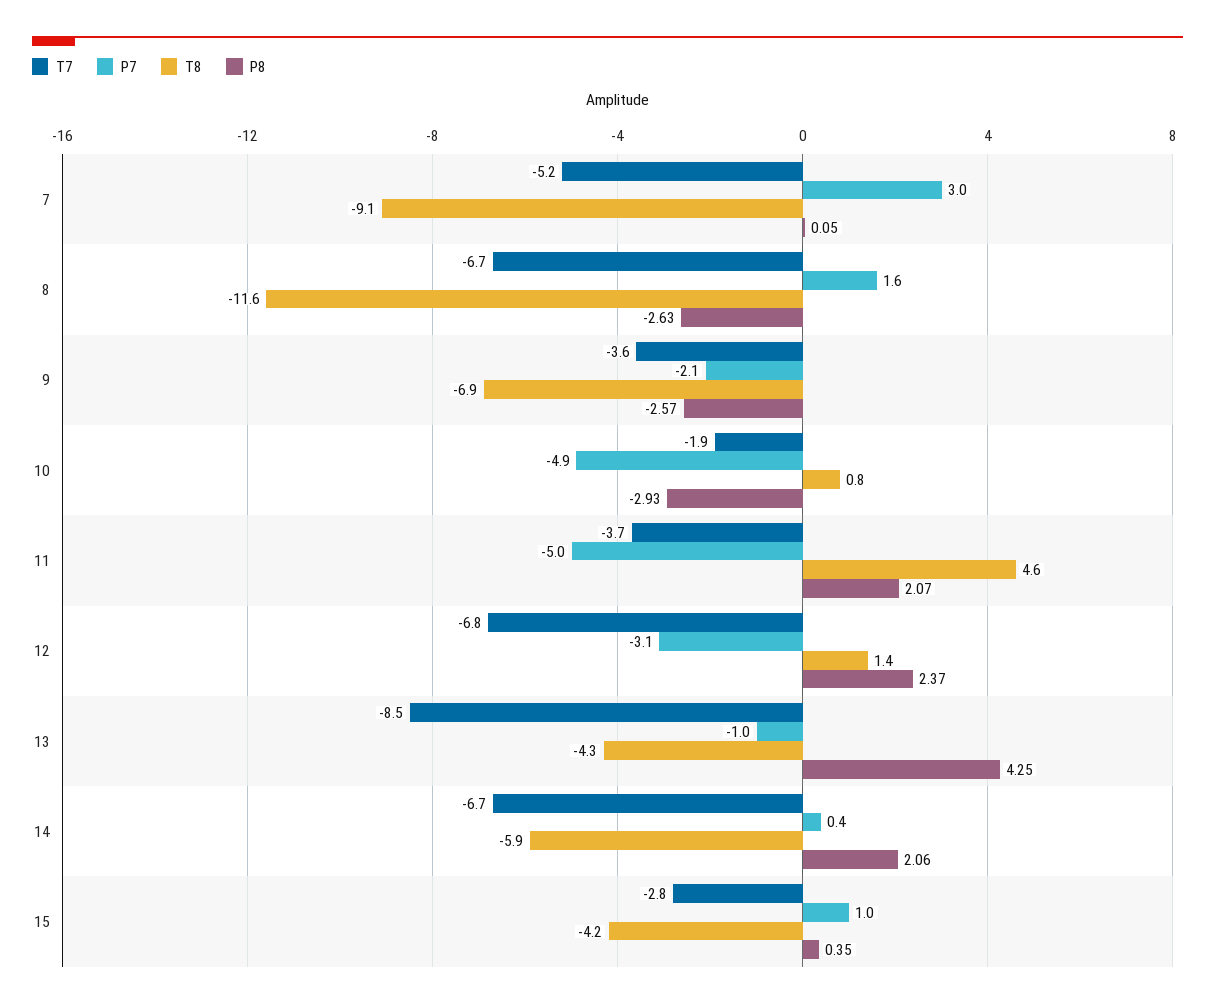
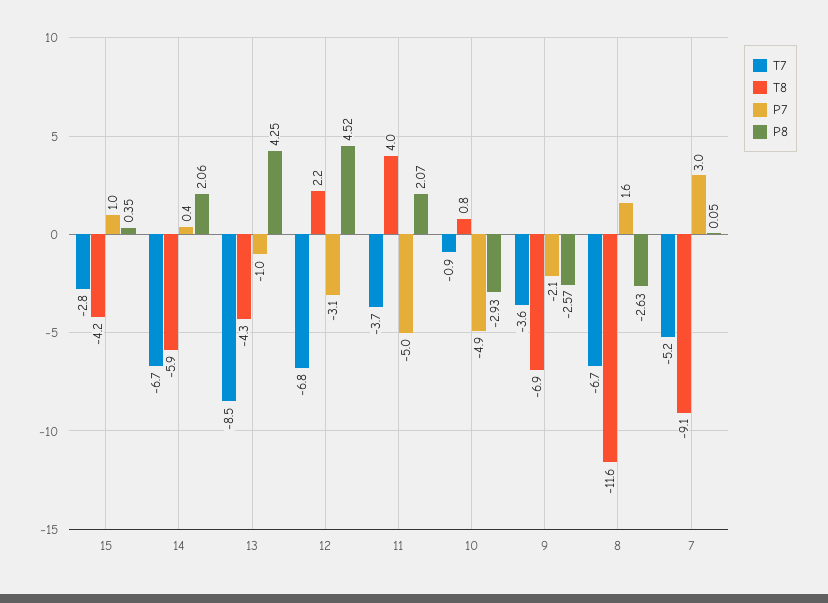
  {
    "T7": {
      "7": -5.2,
      "8": -6.7,
      "9": -3.6,
-     "10": -1.9,
+     "10": -0.9,
      "11": -3.7,
      "12": -6.8,
      "13": -8.5,
      "14": -6.7,
      "15": -2.8
    },
    "P7": {
      "7": 3,
      "8": 1.6,
      "9": -2.1,
      "10": -4.9,
      "11": -5,
      "12": -3.1,
      "13": -1,
      "14": 0.4,
      "15": 1
    },
    "T8": {
      "7": -9.1,
      "8": -11.6,
      "9": -6.9,
      "10": 0.8,
-     "11": 4.6,
+     "11": 4,
-     "12": 1.4,
+     "12": 2.2,
      "13": -4.3,
      "14": -5.9,
      "15": -4.2
    },
    "P8": {
      "7": 0.05,
      "8": -2.63,
      "9": -2.57,
      "10": -2.93,
      "11": 2.07,
-     "12": 2.37,
+     "12": 4.52,
      "13": 4.25,
      "14": 2.06,
      "15": 0.35
    }
  }

